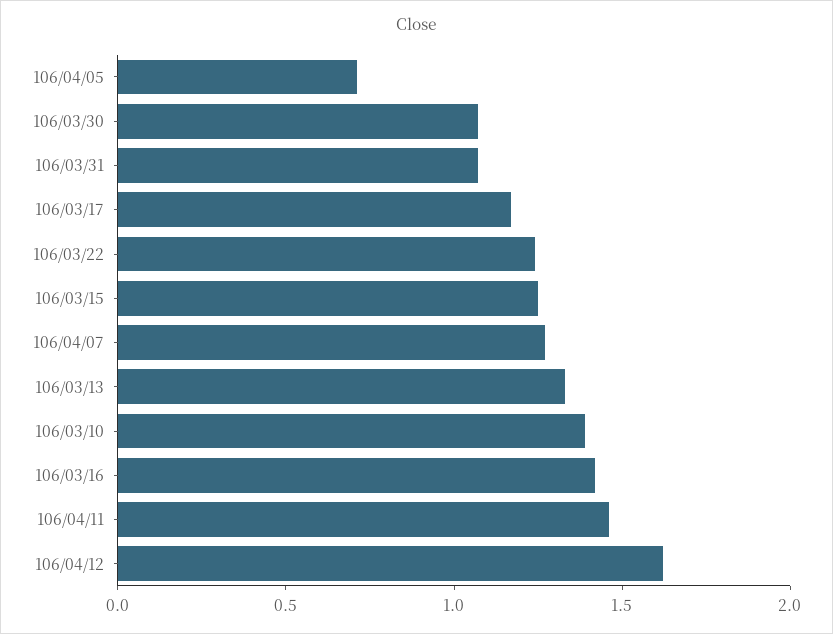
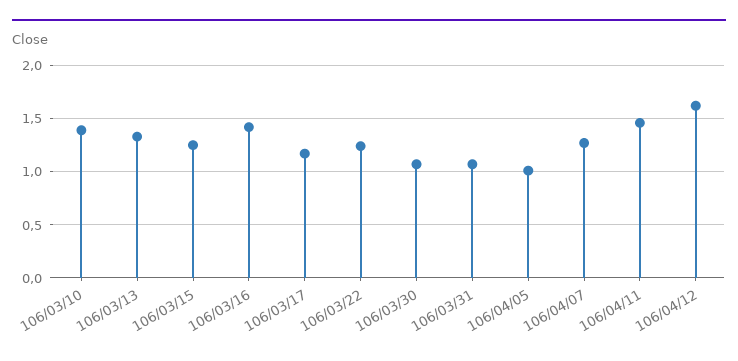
  {
-   "106/04/05": 0.7,
+   "106/04/05": 1,
    "106/03/30": 1.1,
    "106/03/31": 1.1,
    "106/03/17": 1.2,
    "106/03/22": 1.2,
    "106/03/15": 1.3,
    "106/04/07": 1.3,
    "106/03/13": 1.3,
    "106/03/10": 1.4,
    "106/03/16": 1.4,
    "106/04/11": 1.5,
    "106/04/12": 1.6
  }

